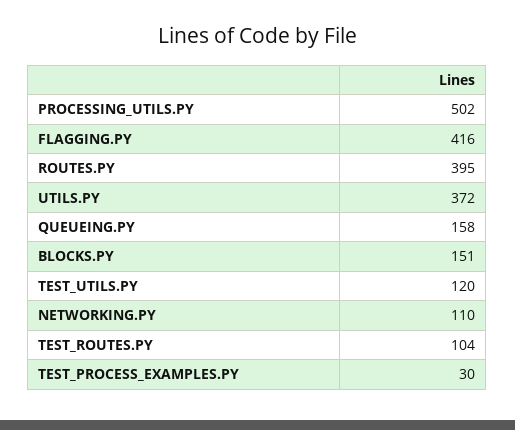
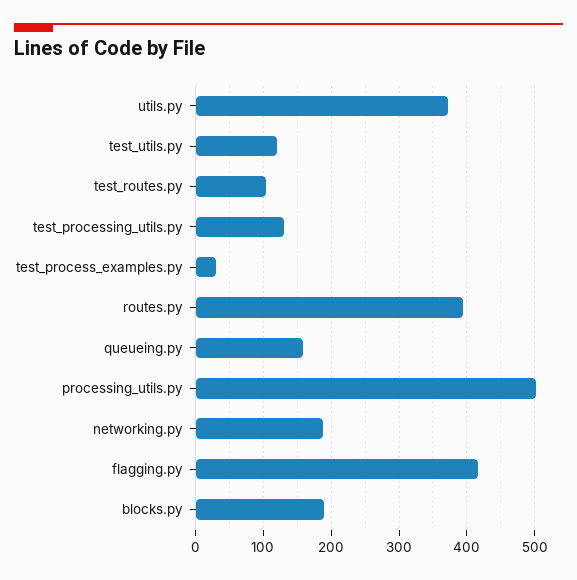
  {
    "PROCESSING_UTILS.PY": 502,
    "FLAGGING.PY": 416,
    "ROUTES.PY": 395,
    "UTILS.PY": 372,
    "QUEUEING.PY": 158,
-   "BLOCKS.PY": 151,
+   "BLOCKS.PY": 190,
    "TEST_UTILS.PY": 120,
-   "NETWORKING.PY": 110,
+   "NETWORKING.PY": 190,
    "TEST_ROUTES.PY": 104,
-   "TEST_PROCESS_EXAMPLES.PY": 30
+   "TEST_PROCESS_EXAMPLES.PY": 30,
+   "test_processing_utils.py": 130
  }

